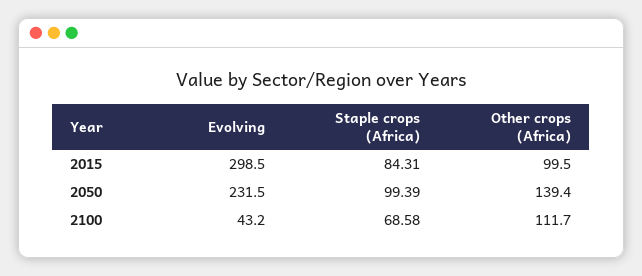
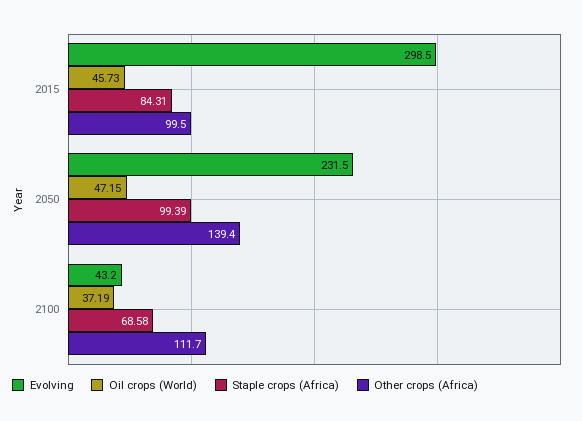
  {
    "Evolving": {
      "2015": 298.5,
      "2050": 231.5,
      "2100": 43.2
    },
    "Staple crops (Africa)": {
      "2015": 84.31,
      "2050": 99.39,
      "2100": 68.58
    },
    "Other crops (Africa)": {
      "2015": 99.5,
      "2050": 139.4,
      "2100": 111.7
-   }
+   },
+   "Oil crops (World)": {
+     "2015": 45.73,
+     "2050": 47.15,
+     "2100": 37.19
+   }
  }

